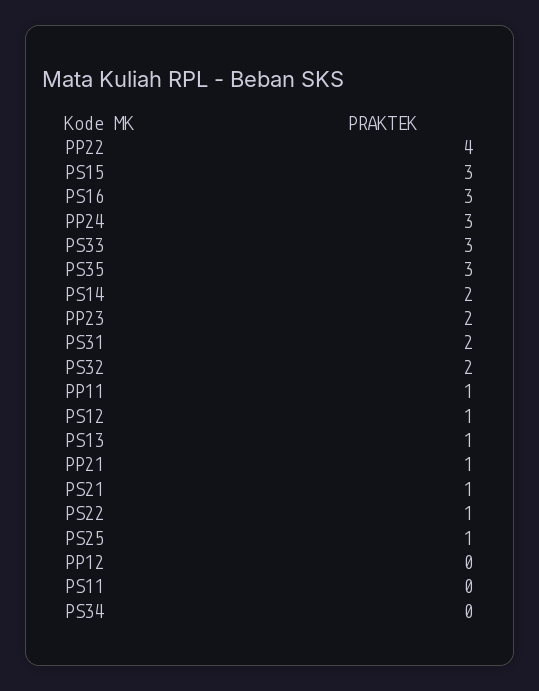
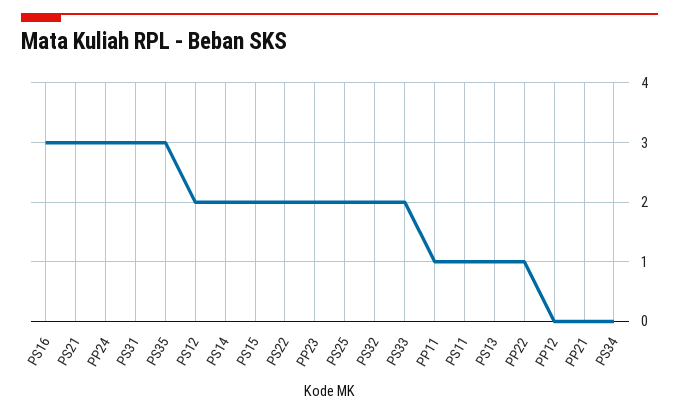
  {
-   "PP22": 4,
+   "PP22": 1,
-   "PS15": 3,
+   "PS15": 2,
    "PS16": 3,
    "PP24": 3,
-   "PS33": 3,
+   "PS33": 2,
    "PS35": 3,
    "PS14": 2,
    "PP23": 2,
-   "PS31": 2,
+   "PS31": 3,
    "PS32": 2,
    "PP11": 1,
-   "PS12": 1,
+   "PS12": 2,
    "PS13": 1,
-   "PP21": 1,
+   "PP21": 0,
-   "PS21": 1,
+   "PS21": 3,
-   "PS22": 1,
+   "PS22": 2,
-   "PS25": 1,
+   "PS25": 2,
    "PP12": 0,
-   "PS11": 0,
+   "PS11": 1,
    "PS34": 0
  }

